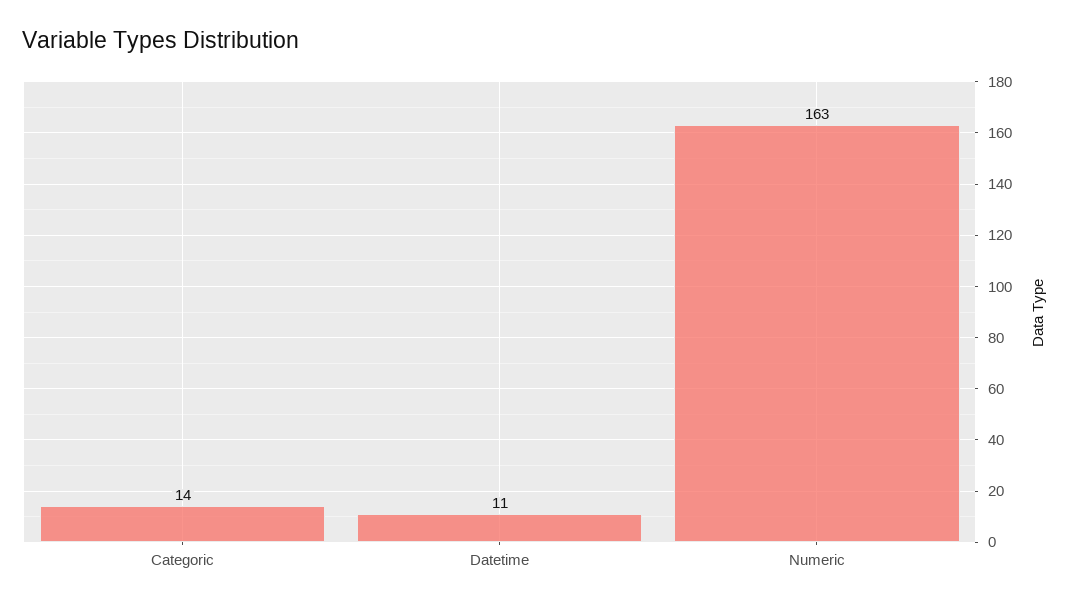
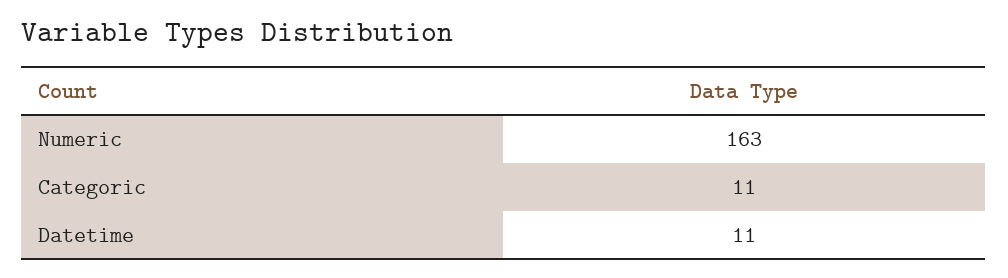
  {
-   "Categoric": 14,
+   "Categoric": 11,
    "Datetime": 11,
    "Numeric": 163
  }

